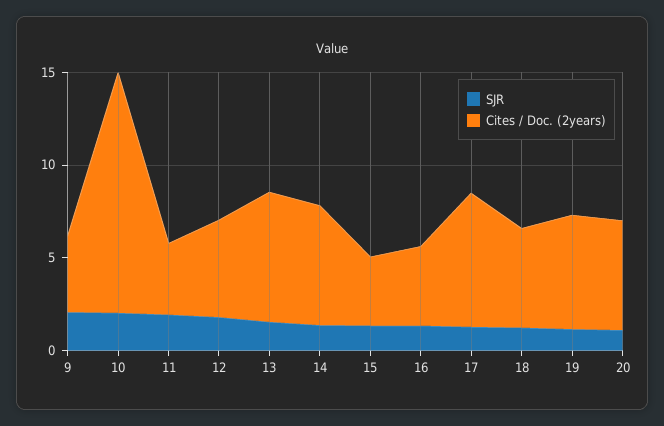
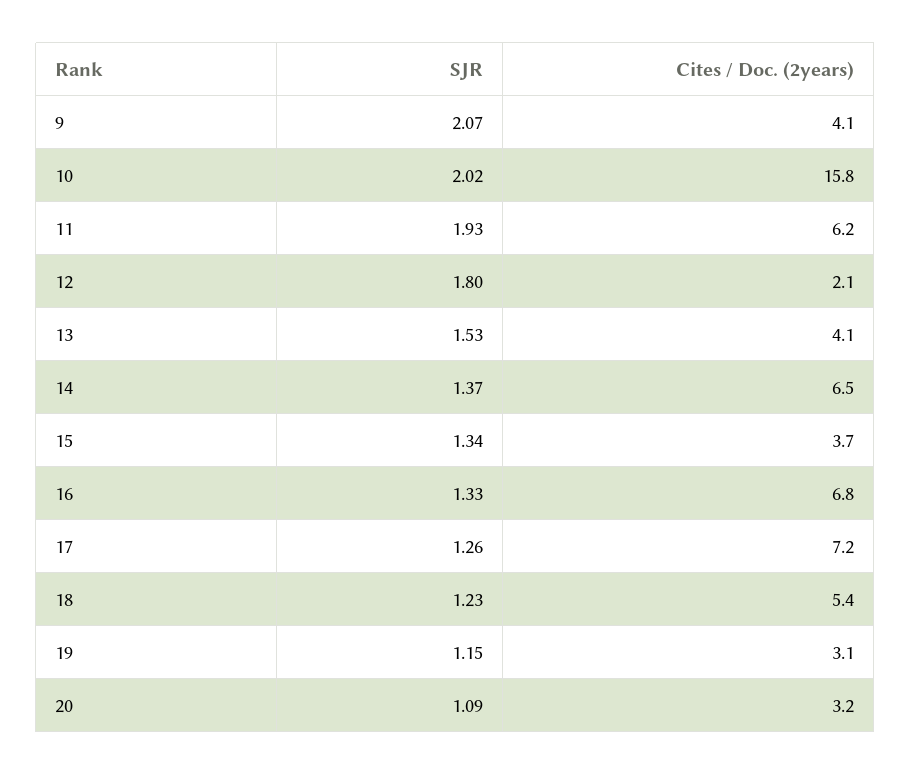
  {
    "SJR": {
      "9": 2.07,
      "10": 2.02,
      "11": 1.93,
      "12": 1.8,
      "13": 1.53,
      "14": 1.37,
      "15": 1.34,
      "16": 1.33,
      "17": 1.26,
      "18": 1.23,
      "19": 1.15,
      "20": 1.09
    },
    "Cites / Doc. (2years)": {
      "9": 4.1,
-     "10": 13,
+     "10": 15.8,
-     "11": 4,
+     "11": 6.2,
-     "12": 5,
+     "12": 2.1,
-     "13": 7,
+     "13": 4.1,
      "14": 6.5,
      "15": 3.7,
-     "16": 4,
+     "16": 6.8,
      "17": 7.2,
      "18": 5.4,
-     "19": 6,
+     "19": 3.1,
-     "20": 6
+     "20": 3.2
    }
  }

